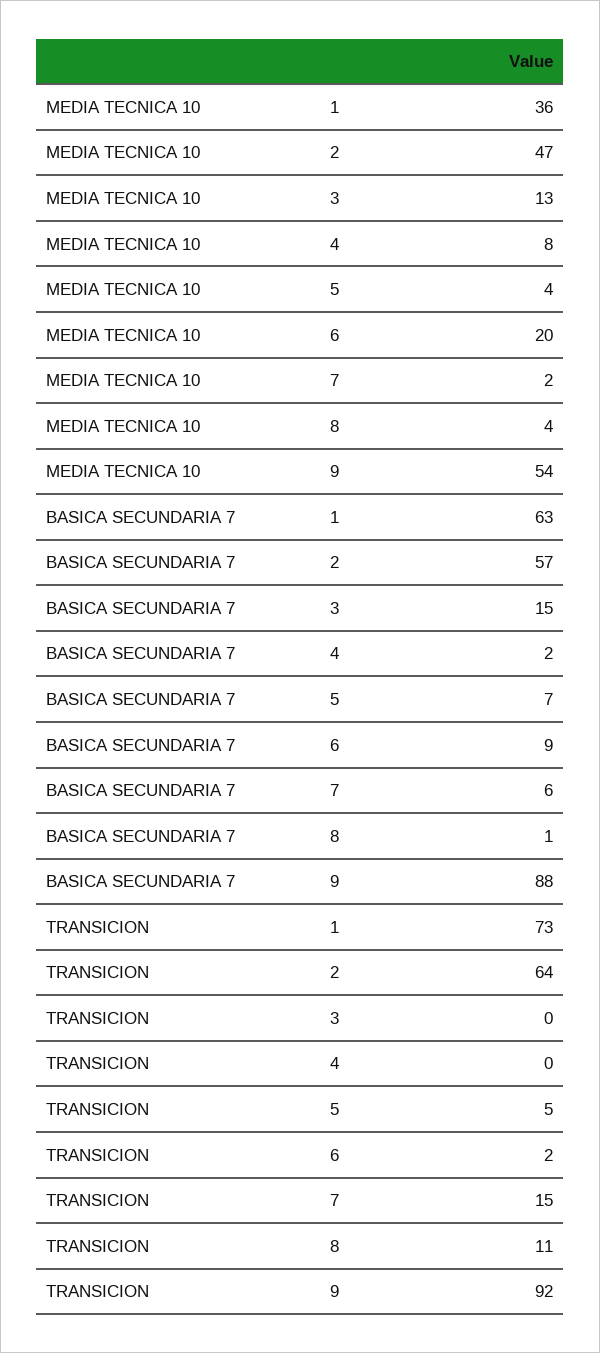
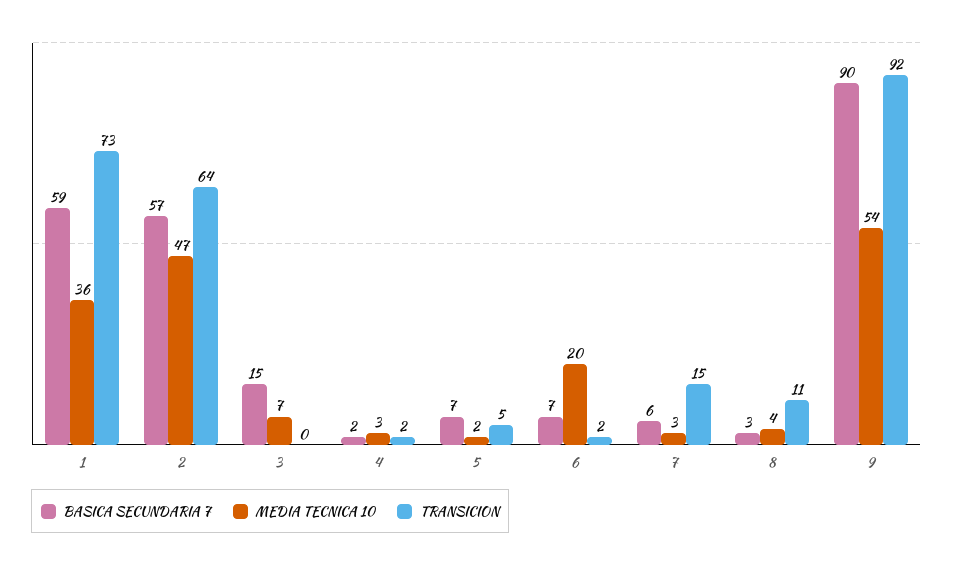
  {
    "MEDIA TECNICA 10": {
      "1": 36,
      "2": 47,
-     "3": 13,
+     "3": 7,
-     "4": 8,
+     "4": 3,
-     "5": 4,
+     "5": 2,
      "6": 20,
-     "7": 2,
+     "7": 3,
      "8": 4,
      "9": 54
    },
    "BASICA SECUNDARIA 7": {
-     "1": 63,
+     "1": 59,
      "2": 57,
      "3": 15,
      "4": 2,
      "5": 7,
-     "6": 9,
+     "6": 7,
      "7": 6,
-     "8": 1,
+     "8": 3,
-     "9": 88
+     "9": 90
    },
    "TRANSICION": {
      "1": 73,
      "2": 64,
      "3": 0,
-     "4": 0,
+     "4": 2,
      "5": 5,
      "6": 2,
      "7": 15,
      "8": 11,
      "9": 92
    }
  }

